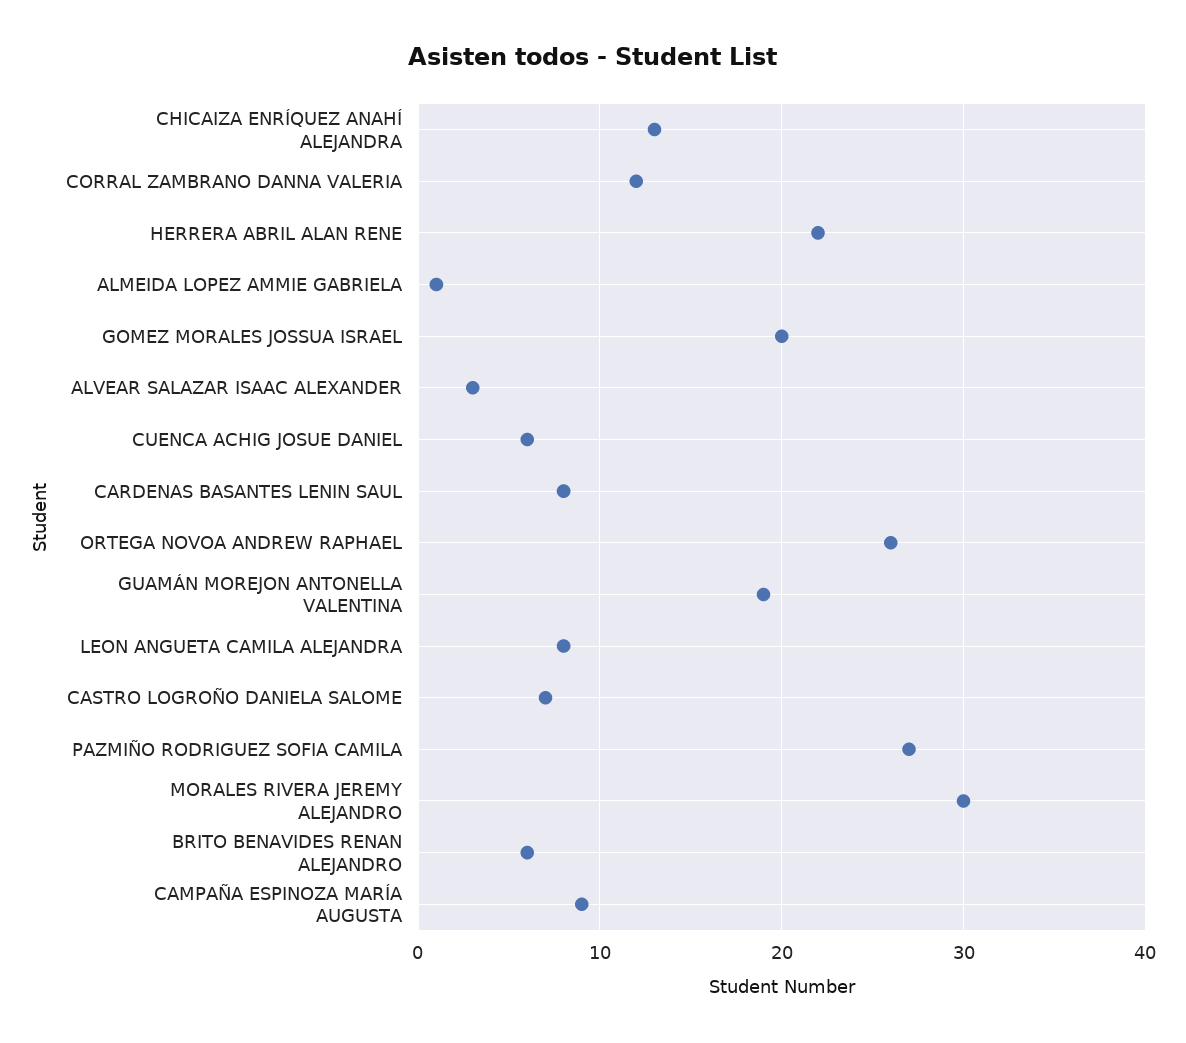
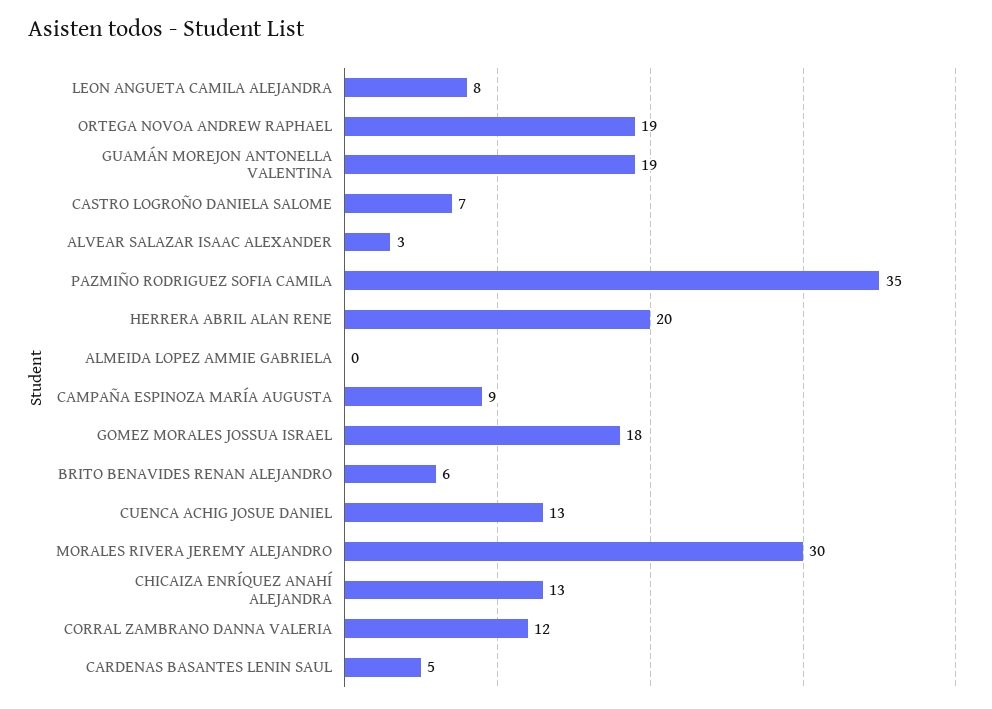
  {
    "CHICAIZA ENRÍQUEZ ANAHÍ ALEJANDRA": 13,
    "CORRAL ZAMBRANO DANNA VALERIA": 12,
-   "HERRERA ABRIL ALAN RENE": 22,
+   "HERRERA ABRIL ALAN RENE": 20,
-   "ALMEIDA LOPEZ AMMIE GABRIELA": 1,
+   "ALMEIDA LOPEZ AMMIE GABRIELA": 0,
-   "GOMEZ MORALES JOSSUA ISRAEL": 20,
+   "GOMEZ MORALES JOSSUA ISRAEL": 18,
    "ALVEAR SALAZAR ISAAC ALEXANDER": 3,
-   "CUENCA ACHIG JOSUE DANIEL": 6,
+   "CUENCA ACHIG JOSUE DANIEL": 13,
-   "CARDENAS BASANTES LENIN SAUL": 8,
+   "CARDENAS BASANTES LENIN SAUL": 5,
-   "ORTEGA NOVOA ANDREW RAPHAEL": 26,
+   "ORTEGA NOVOA ANDREW RAPHAEL": 19,
    "GUAMÁN MOREJON ANTONELLA VALENTINA": 19,
    "LEON ANGUETA CAMILA ALEJANDRA": 8,
    "CASTRO LOGROÑO DANIELA SALOME": 7,
-   "PAZMIÑO RODRIGUEZ SOFIA CAMILA": 27,
+   "PAZMIÑO RODRIGUEZ SOFIA CAMILA": 35,
    "MORALES RIVERA JEREMY ALEJANDRO": 30,
    "BRITO BENAVIDES RENAN ALEJANDRO": 6,
    "CAMPAÑA ESPINOZA MARÍA AUGUSTA": 9
  }

